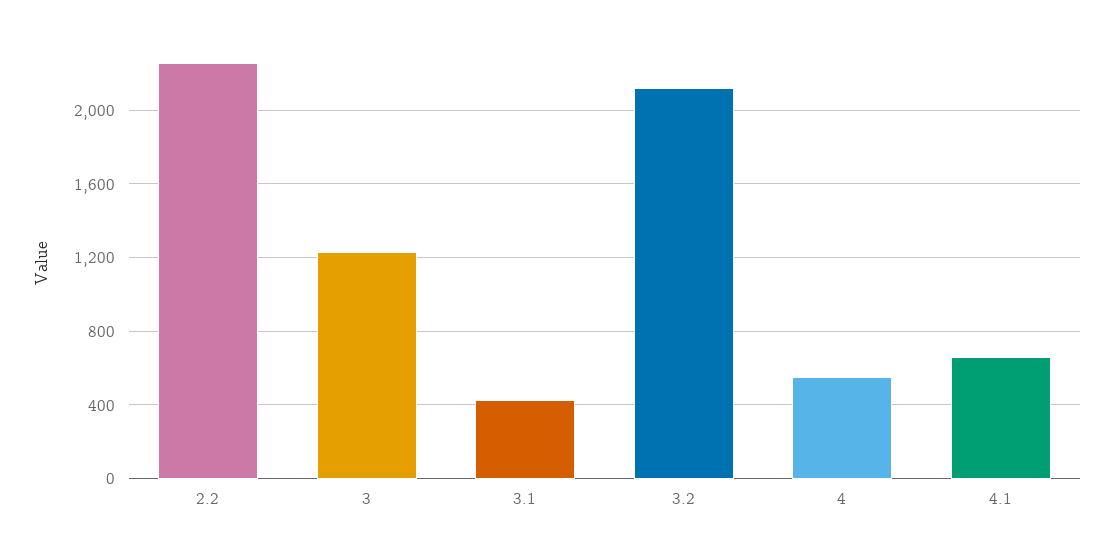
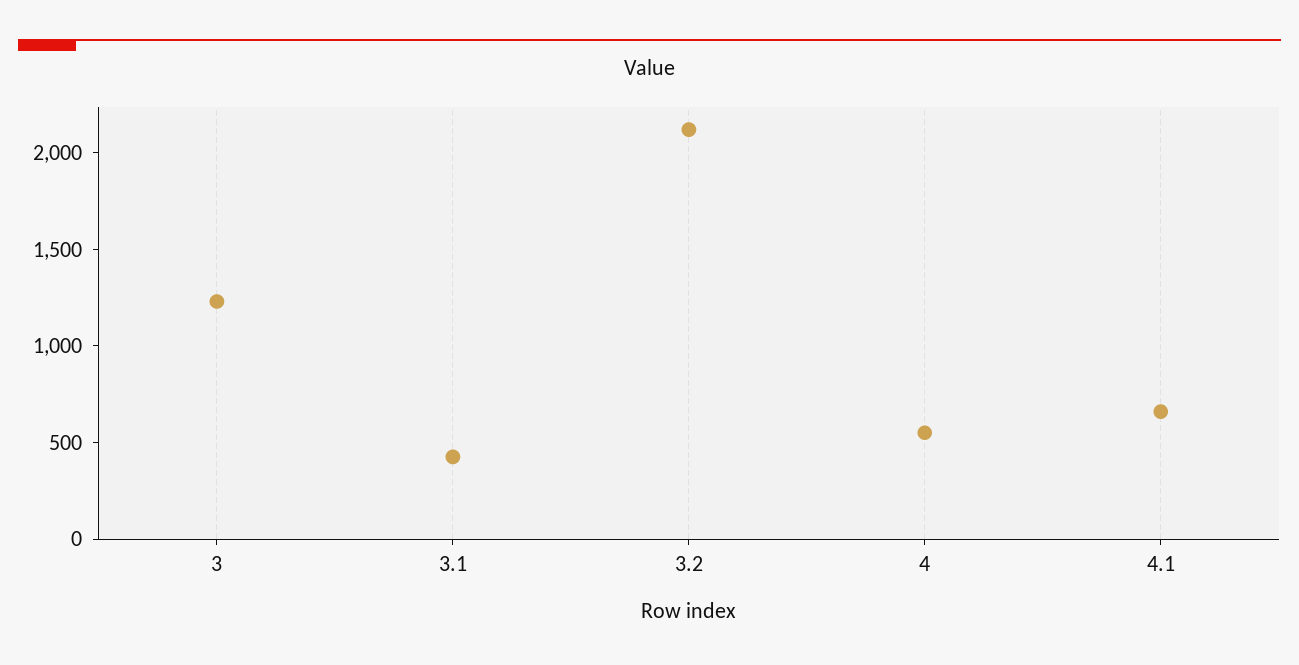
  {
-   "2.2": 2250,
    "3": 1250,
    "3.1": 450,
    "3.2": 2100,
    "4": 550,
    "4.1": 650
  }

